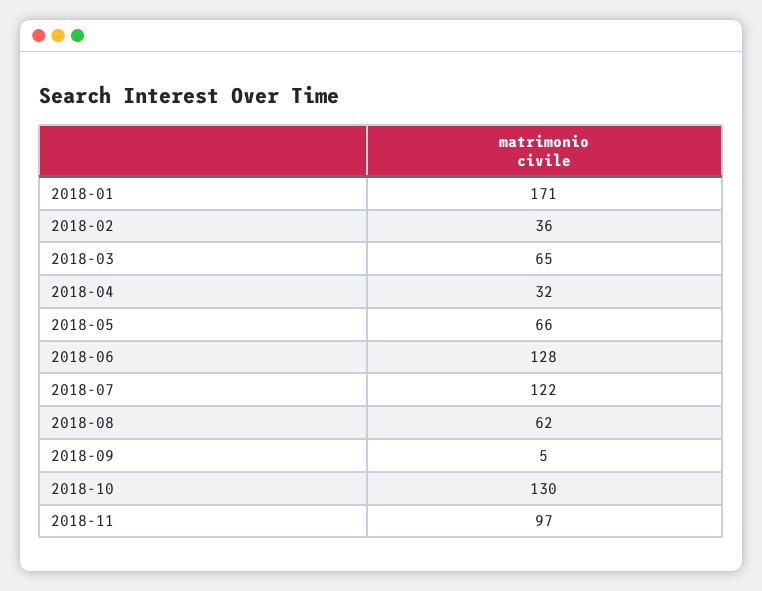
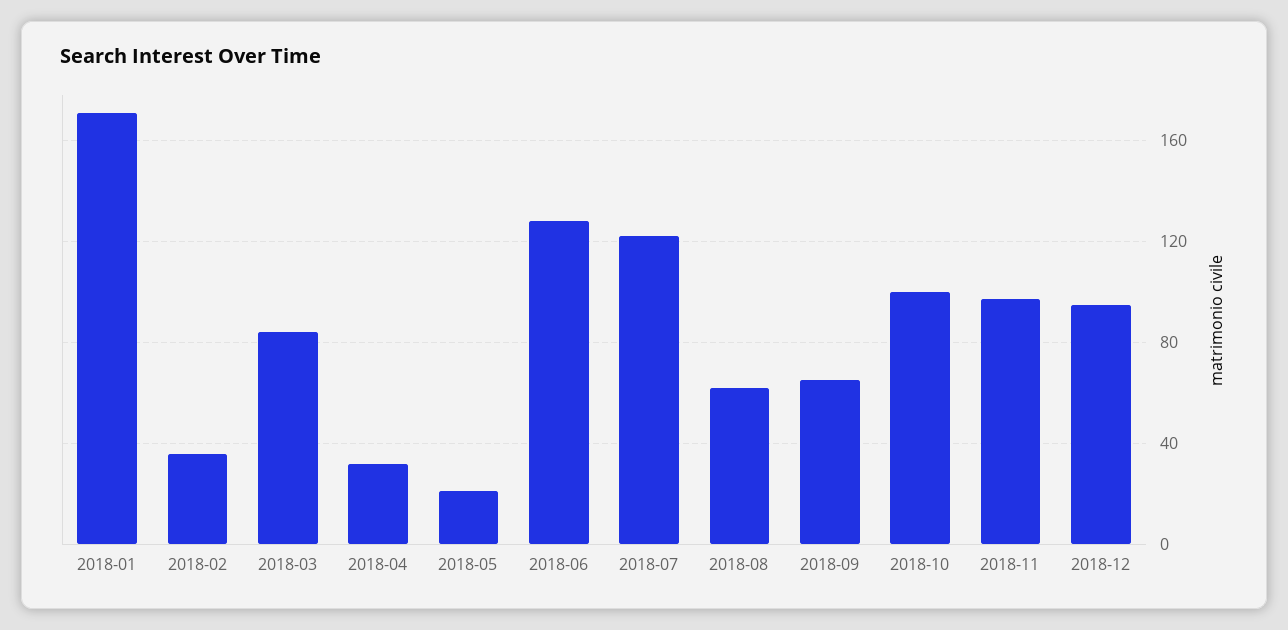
  {
    "2018-01": 171,
    "2018-02": 36,
-   "2018-03": 65,
+   "2018-03": 85,
    "2018-04": 32,
-   "2018-05": 66,
+   "2018-05": 20,
    "2018-06": 128,
    "2018-07": 122,
    "2018-08": 62,
-   "2018-09": 5,
+   "2018-09": 65,
-   "2018-10": 130,
+   "2018-10": 100,
-   "2018-11": 97
+   "2018-11": 97,
+   "2018-12": 95
  }

